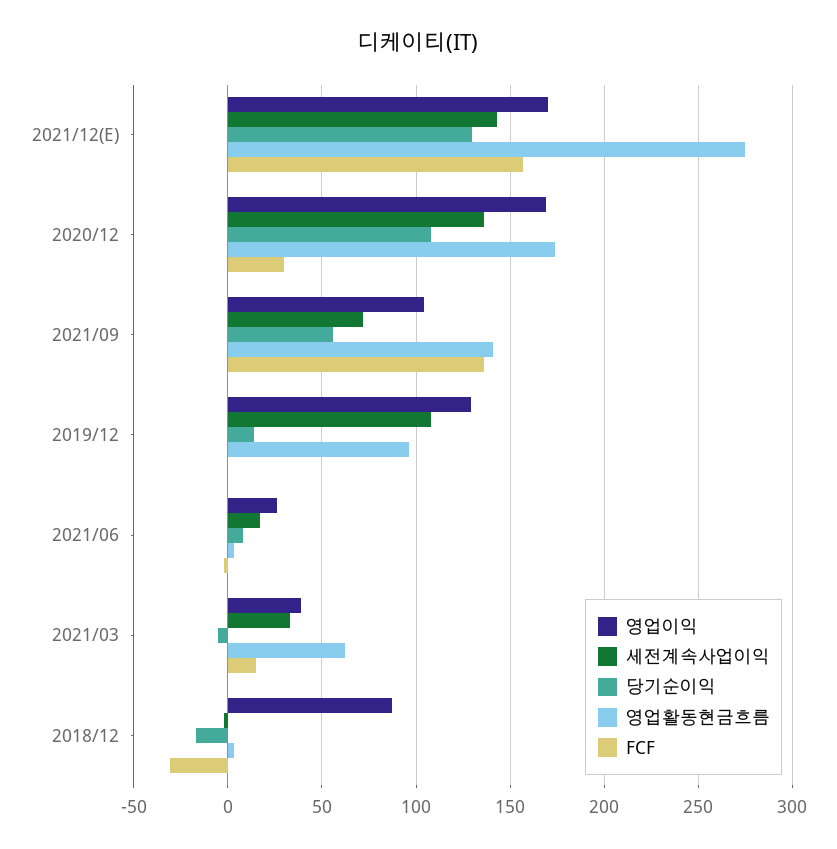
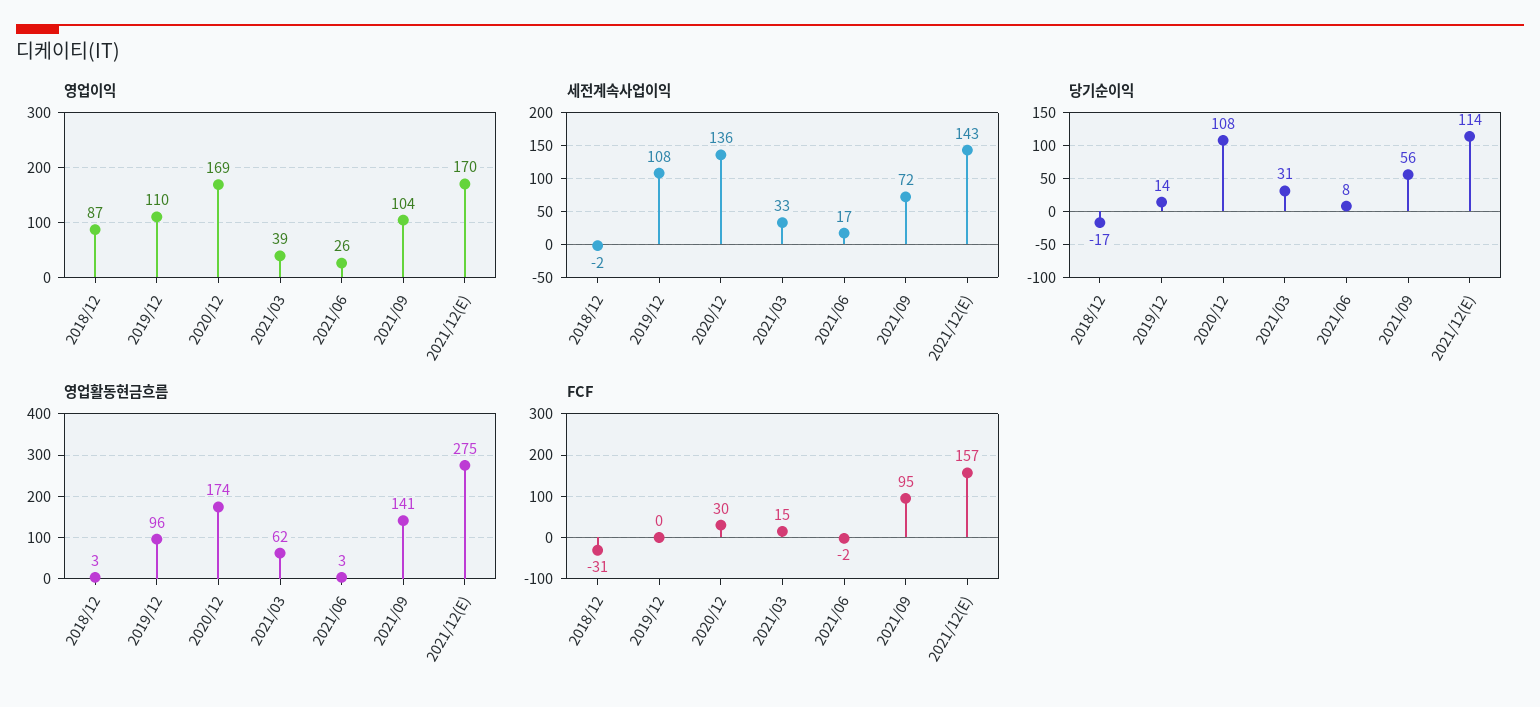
  {
    "영업이익": {
      "2021/12(E)": 170,
      "2020/12": 169,
      "2021/09": 104,
-     "2019/12": 130,
+     "2019/12": 110,
      "2021/06": 26,
      "2021/03": 39,
      "2018/12": 87
    },
    "세전계속사업이익": {
      "2021/12(E)": 143,
      "2020/12": 136,
      "2021/09": 72,
      "2019/12": 108,
      "2021/06": 17,
      "2021/03": 33,
      "2018/12": -2
    },
    "당기순이익": {
-     "2021/12(E)": 130,
+     "2021/12(E)": 114,
      "2020/12": 108,
      "2021/09": 56,
      "2019/12": 14,
      "2021/06": 8,
-     "2021/03": -5,
+     "2021/03": 31,
      "2018/12": -17
    },
    "영업활동현금흐름": {
      "2021/12(E)": 275,
      "2020/12": 174,
      "2021/09": 141,
      "2019/12": 96,
      "2021/06": 3,
      "2021/03": 62,
      "2018/12": 3
    },
    "FCF": {
      "2021/12(E)": 157,
      "2020/12": 30,
-     "2021/09": 135,
+     "2021/09": 95,
      "2019/12": 0,
      "2021/06": -2,
      "2021/03": 15,
      "2018/12": -31
    }
  }

